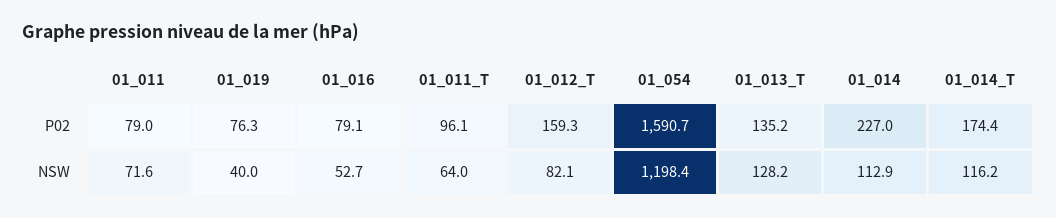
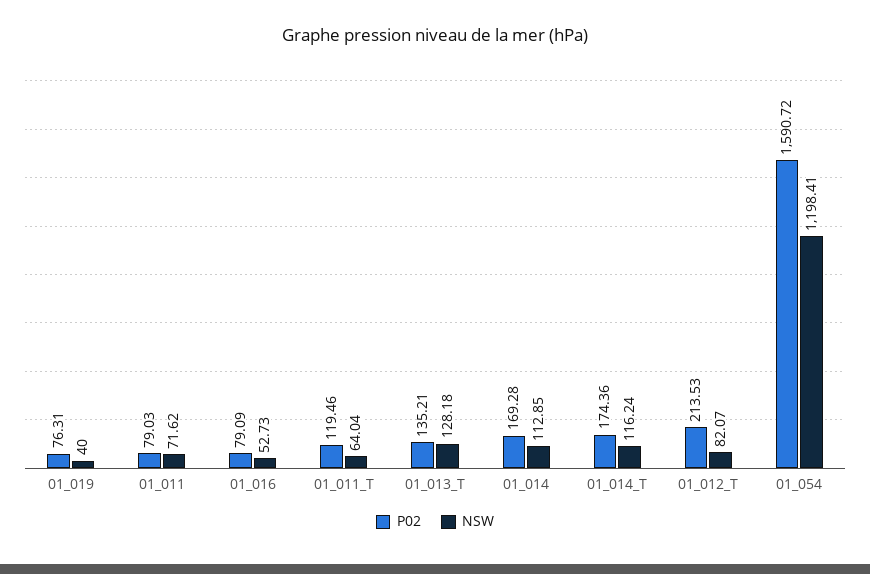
  {
    "P02": {
      "01_011": 79.03,
      "01_019": 76.31,
      "01_016": 79.09,
-     "01_011_T": 96.1,
+     "01_011_T": 119.46,
-     "01_012_T": 159.3,
+     "01_012_T": 213.53,
      "01_054": 1590.72,
      "01_013_T": 135.21,
-     "01_014": 227,
+     "01_014": 169.28,
      "01_014_T": 174.36
    },
    "NSW": {
      "01_011": 71.62,
      "01_019": 40,
      "01_016": 52.73,
      "01_011_T": 64.04,
      "01_012_T": 82.07,
      "01_054": 1198.41,
      "01_013_T": 128.18,
      "01_014": 112.85,
      "01_014_T": 116.24
    }
  }

